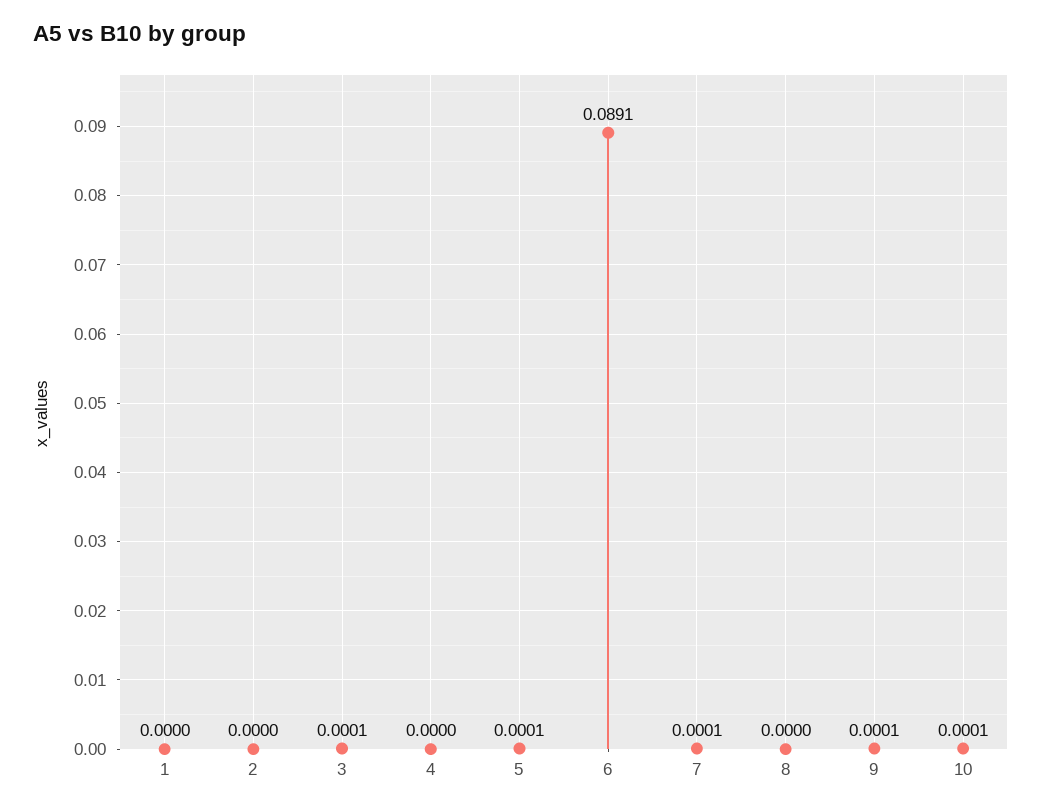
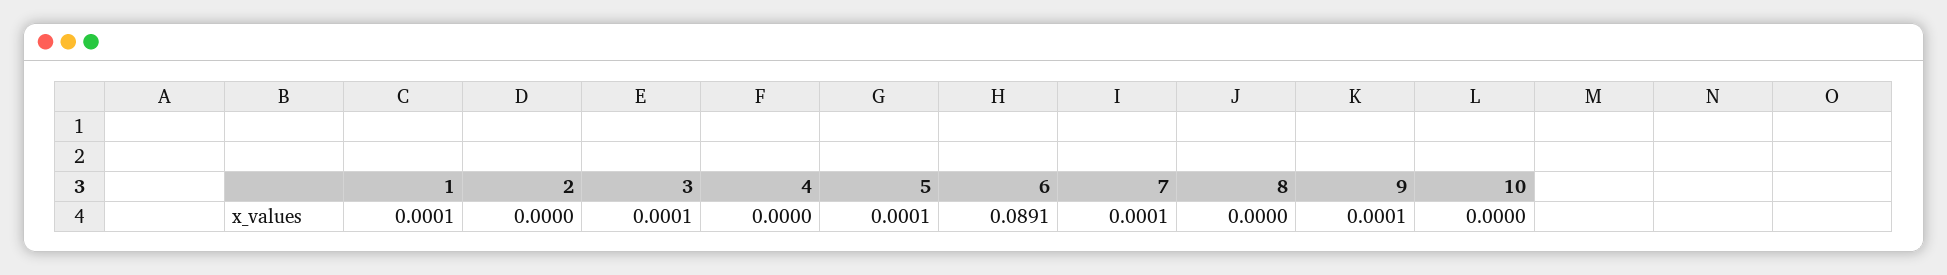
  {
-   "1": 0,
+   "1": 0.0001,
    "2": 0,
    "3": 0.0001,
    "4": 0,
    "5": 0.0001,
    "6": 0.0891,
    "7": 0.0001,
    "8": 0,
    "9": 0.0001,
-   "10": 0.0001
+   "10": 0
  }

